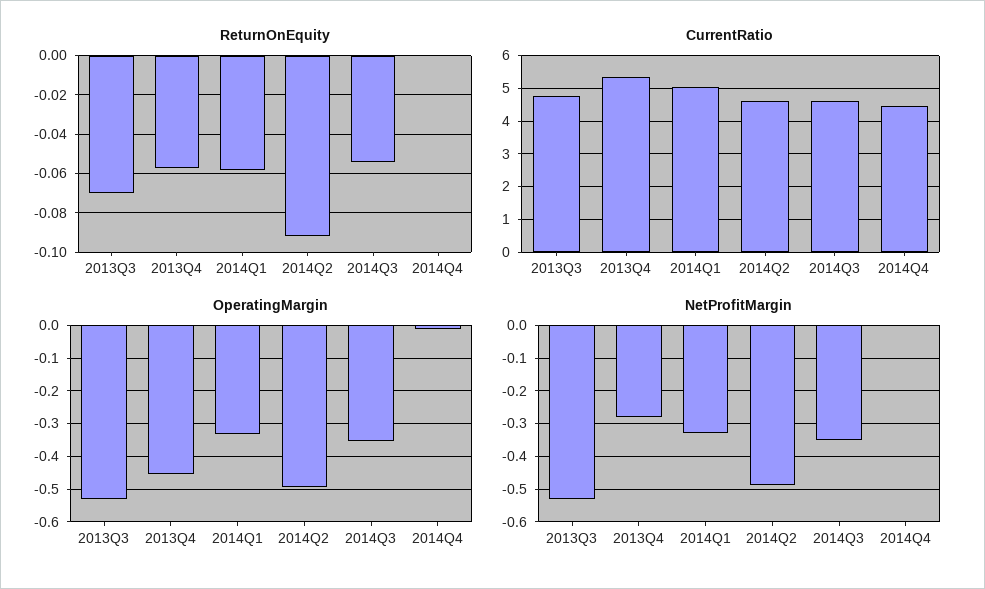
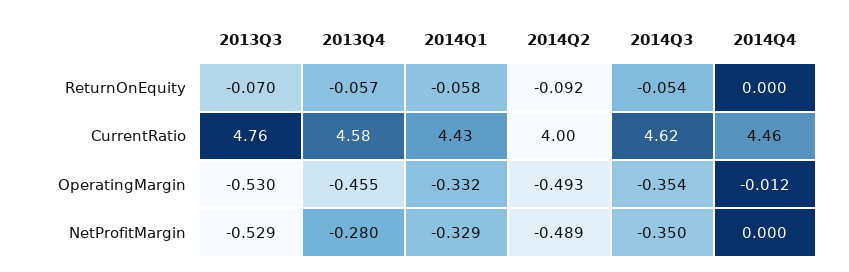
  {
    "ReturnOnEquity": {
      "2013Q3": -0.07,
      "2013Q4": -0.057,
      "2014Q1": -0.058,
      "2014Q2": -0.092,
      "2014Q3": -0.054,
      "2014Q4": 0
    },
    "CurrentRatio": {
      "2013Q3": 4.76,
-     "2013Q4": 5.4,
+     "2013Q4": 4.58,
-     "2014Q1": 5,
+     "2014Q1": 4.43,
-     "2014Q2": 4.6,
+     "2014Q2": 4,
      "2014Q3": 4.62,
      "2014Q4": 4.46
    },
    "OperatingMargin": {
      "2013Q3": -0.53,
      "2013Q4": -0.455,
      "2014Q1": -0.332,
      "2014Q2": -0.493,
      "2014Q3": -0.354,
      "2014Q4": -0.012
    },
    "NetProfitMargin": {
      "2013Q3": -0.529,
      "2013Q4": -0.28,
      "2014Q1": -0.329,
      "2014Q2": -0.489,
      "2014Q3": -0.35,
      "2014Q4": 0
    }
  }

